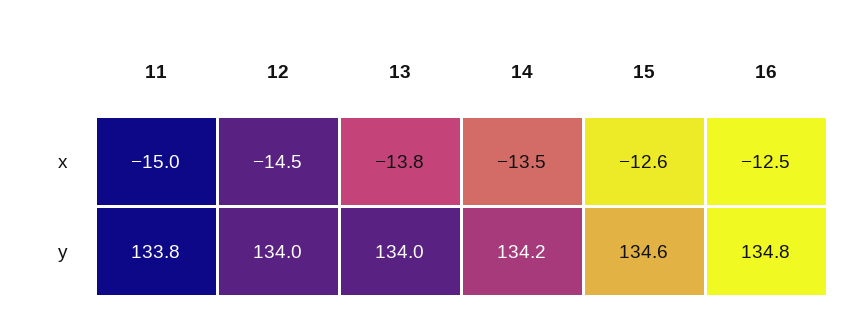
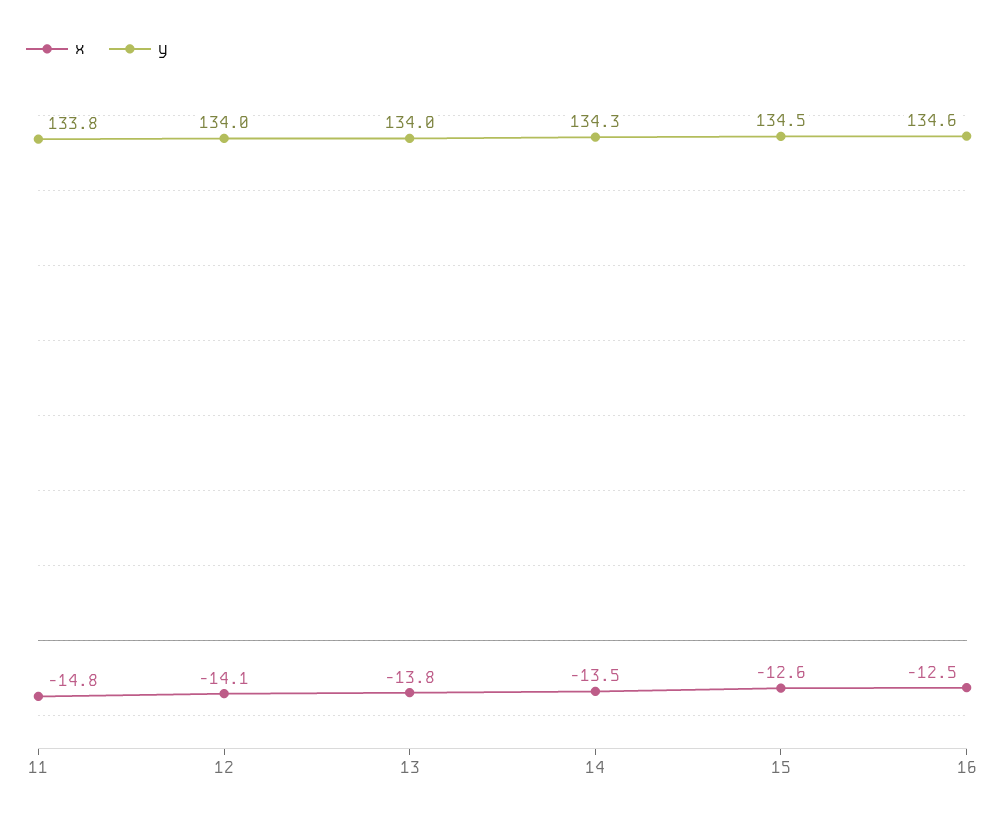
  {
    "x": {
-     "11": -15,
+     "11": -14.8,
-     "12": -14.5,
+     "12": -14.1,
      "13": -13.8,
      "14": -13.5,
      "15": -12.6,
      "16": -12.5
    },
    "y": {
      "11": 133.8,
      "12": 134,
      "13": 134,
-     "14": 134.2,
+     "14": 134.3,
-     "15": 134.6,
+     "15": 134.5,
-     "16": 134.8
+     "16": 134.6
    }
  }

